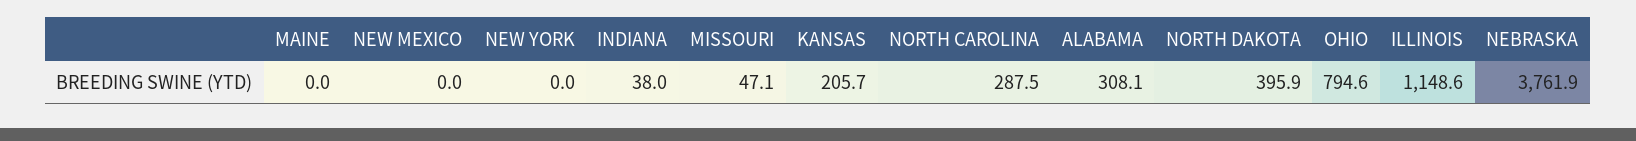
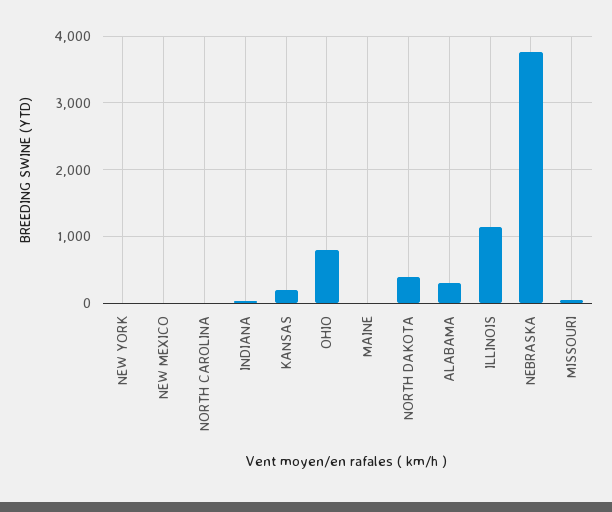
  {
    "MAINE": 0,
    "NEW MEXICO": 0,
    "NEW YORK": 0,
    "INDIANA": 38,
    "MISSOURI": 47.1,
    "KANSAS": 205.7,
-   "NORTH CAROLINA": 287.5,
+   "NORTH CAROLINA": 0,
    "ALABAMA": 308.1,
    "NORTH DAKOTA": 395.9,
    "OHIO": 794.6,
    "ILLINOIS": 1148.6,
    "NEBRASKA": 3761.9
  }

